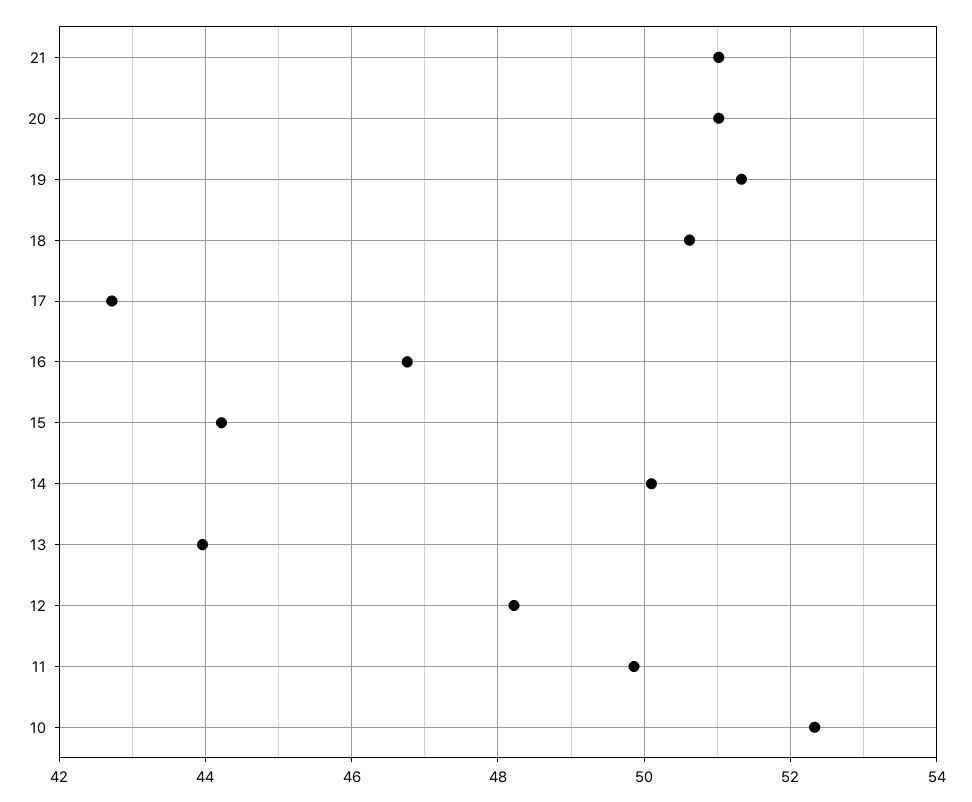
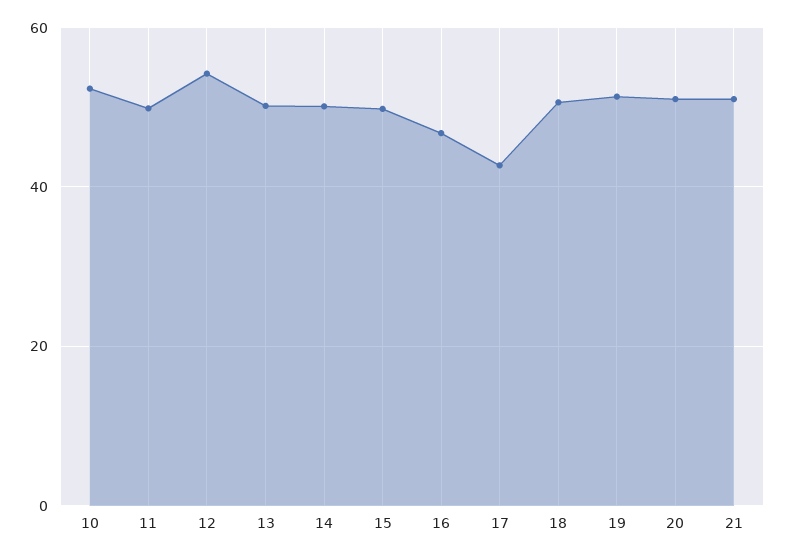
  {
    "21": 51,
    "20": 51,
    "19": 51.4,
    "18": 50.6,
    "17": 42.8,
    "16": 46.8,
-   "15": 44.2,
+   "15": 50,
    "14": 50.2,
-   "13": 44,
+   "13": 50,
-   "12": 48.2,
+   "12": 54,
    "11": 49.8,
    "10": 52.4
  }

